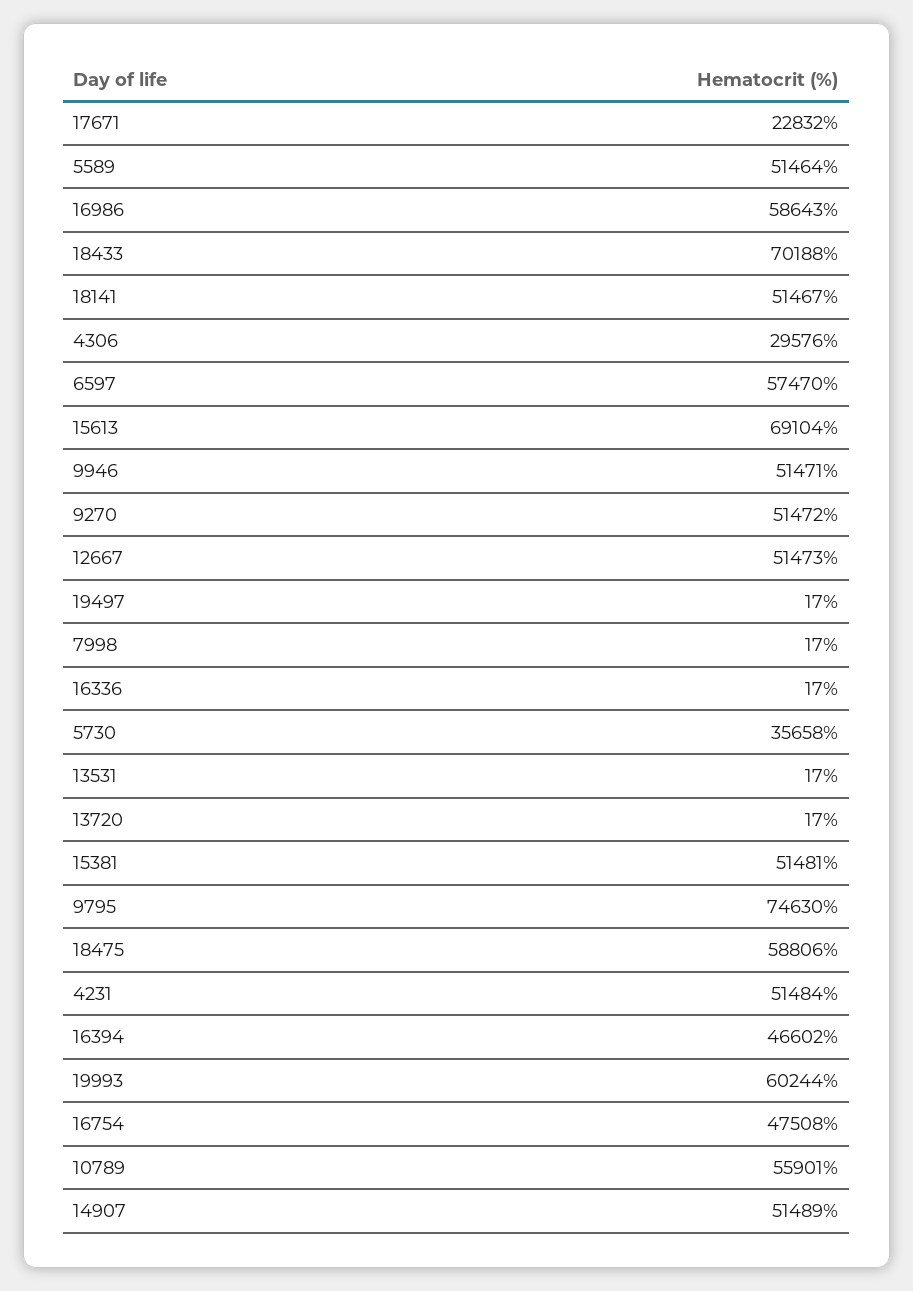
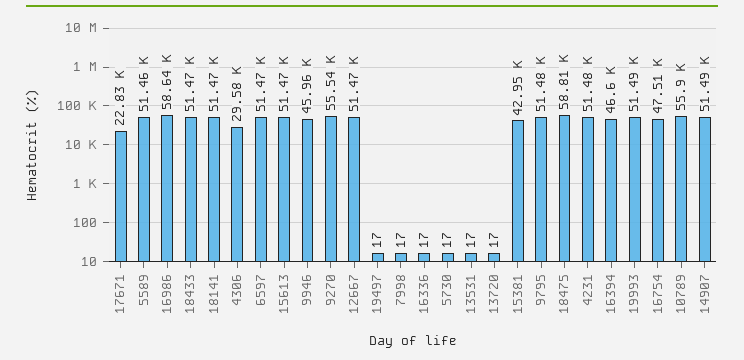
  {
    "17671": 22832,
    "5589": 51464,
    "16986": 58643,
-   "18433": 70188,
+   "18433": 51470,
    "18141": 51467,
    "4306": 29576,
-   "6597": 57470,
+   "6597": 51470,
-   "15613": 69104,
+   "15613": 51470,
-   "9946": 51471,
+   "9946": 45960,
-   "9270": 51472,
+   "9270": 55540,
    "12667": 51473,
    "19497": 17,
    "7998": 17,
    "16336": 17,
-   "5730": 35658,
+   "5730": 17,
    "13531": 17,
    "13720": 17,
-   "15381": 51481,
+   "15381": 42950,
-   "9795": 74630,
+   "9795": 51480,
    "18475": 58806,
    "4231": 51484,
    "16394": 46602,
-   "19993": 60244,
+   "19993": 51490,
    "16754": 47508,
    "10789": 55901,
    "14907": 51489
  }

